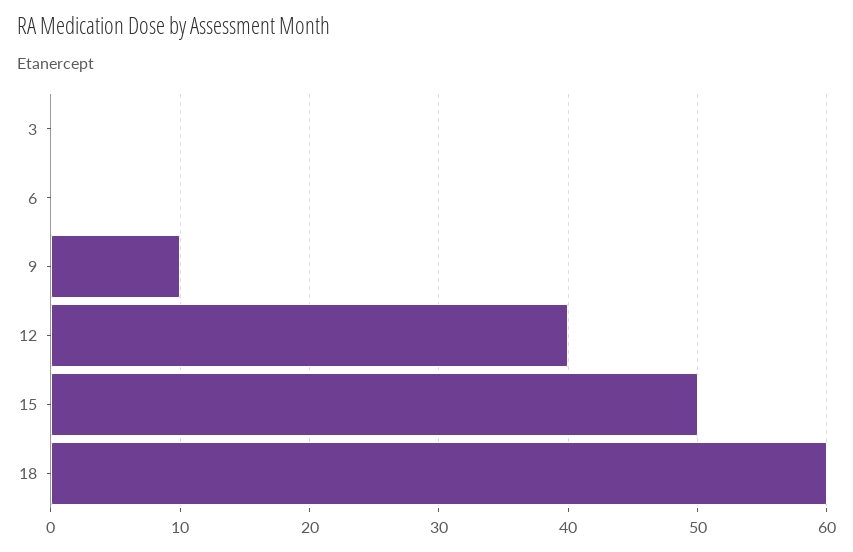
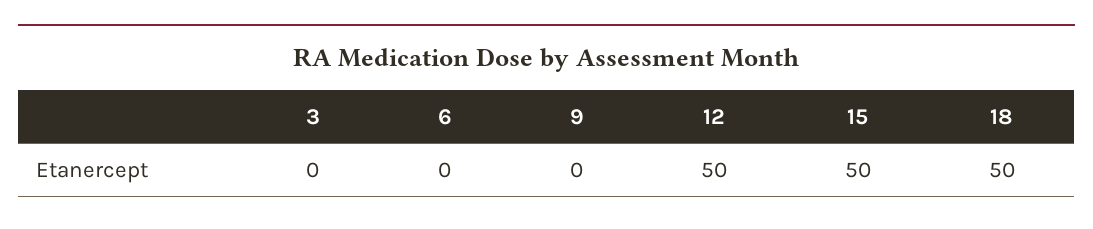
  {
    "3": 0,
    "6": 0,
-   "9": 10,
+   "9": 0,
-   "12": 40,
+   "12": 50,
    "15": 50,
-   "18": 60
+   "18": 50
  }

